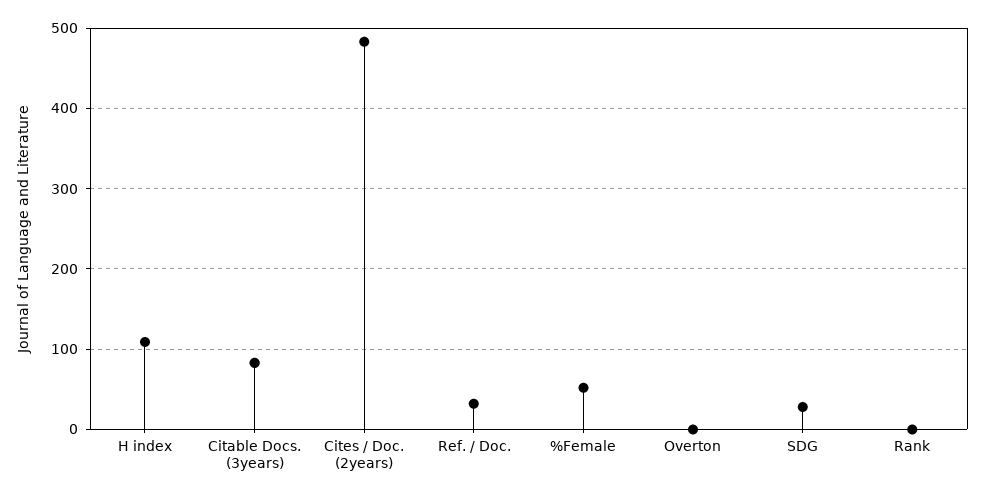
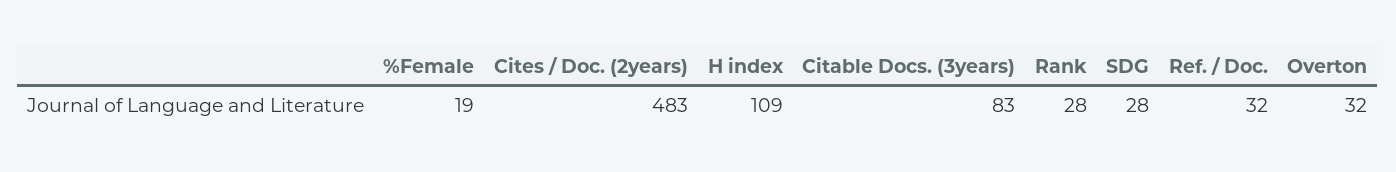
  {
    "H index": 109,
    "Citable Docs. (3years)": 83,
    "Cites / Doc. (2years)": 483,
    "Ref. / Doc.": 32,
-   "%Female": 50,
+   "%Female": 19,
-   "Overton": 0,
+   "Overton": 32,
    "SDG": 28,
-   "Rank": 0
+   "Rank": 28
  }

